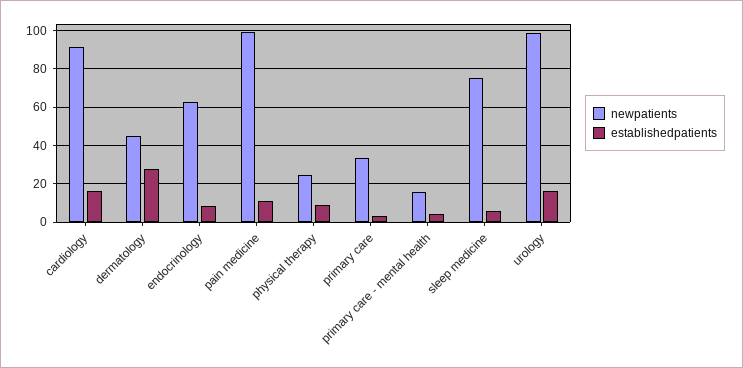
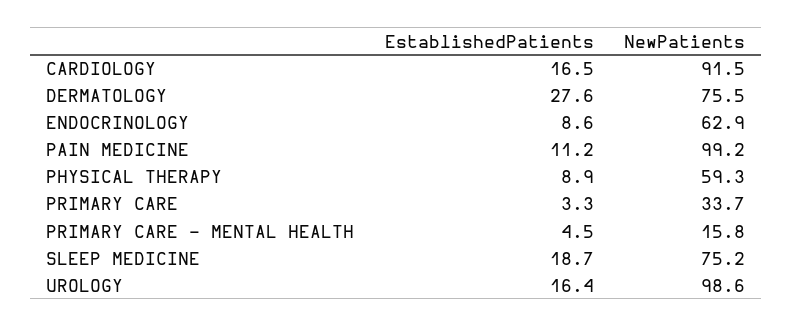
  {
    "newpatients": {
      "cardiology": 91.5,
-     "dermatology": 45,
+     "dermatology": 75.5,
      "endocrinology": 62.9,
      "pain medicine": 99.2,
-     "physical therapy": 25,
+     "physical therapy": 59.3,
      "primary care": 33.7,
      "primary care - mental health": 15.8,
      "sleep medicine": 75.2,
      "urology": 98.6
    },
    "establishedpatients": {
      "cardiology": 16.5,
      "dermatology": 27.6,
      "endocrinology": 8.6,
      "pain medicine": 11.2,
      "physical therapy": 8.9,
      "primary care": 3.3,
      "primary care - mental health": 4.5,
-     "sleep medicine": 5,
+     "sleep medicine": 18.7,
      "urology": 16.4
    }
  }

